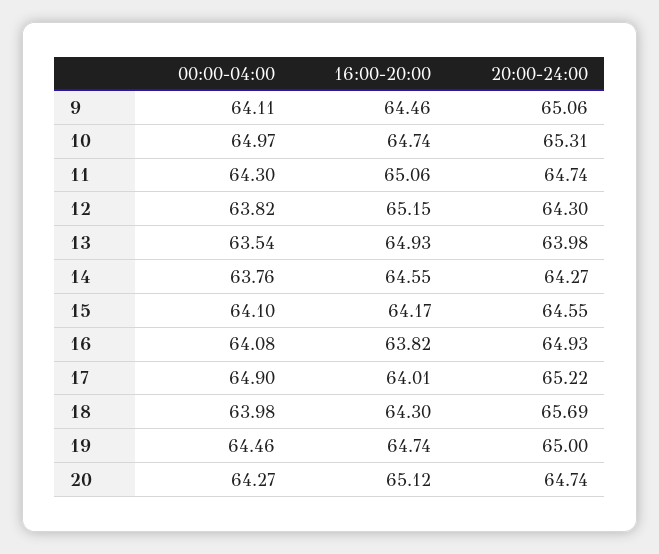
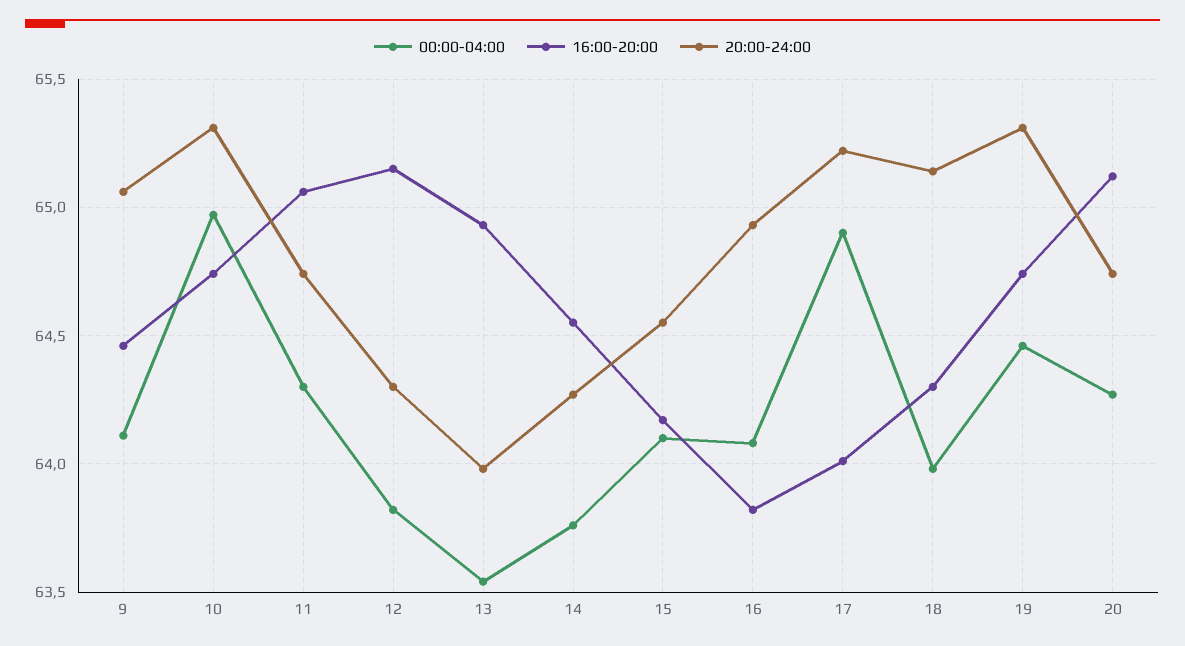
  {
    "00:00-04:00": {
      "9": 64.11,
      "10": 64.97,
      "11": 64.3,
      "12": 63.82,
      "13": 63.54,
      "14": 63.76,
      "15": 64.1,
      "16": 64.08,
      "17": 64.9,
      "18": 63.98,
      "19": 64.46,
      "20": 64.27
    },
    "16:00-20:00": {
      "9": 64.46,
      "10": 64.74,
      "11": 65.06,
      "12": 65.15,
      "13": 64.93,
      "14": 64.55,
      "15": 64.17,
      "16": 63.82,
      "17": 64.01,
      "18": 64.3,
      "19": 64.74,
      "20": 65.12
    },
    "20:00-24:00": {
      "9": 65.06,
      "10": 65.31,
      "11": 64.74,
      "12": 64.3,
      "13": 63.98,
      "14": 64.27,
      "15": 64.55,
      "16": 64.93,
      "17": 65.22,
-     "18": 65.69,
+     "18": 65.15,
-     "19": 65,
+     "19": 65.3,
      "20": 64.74
    }
  }

